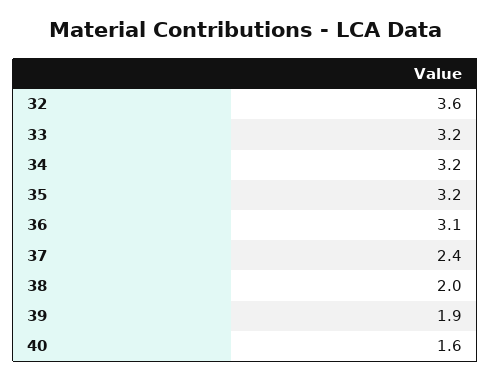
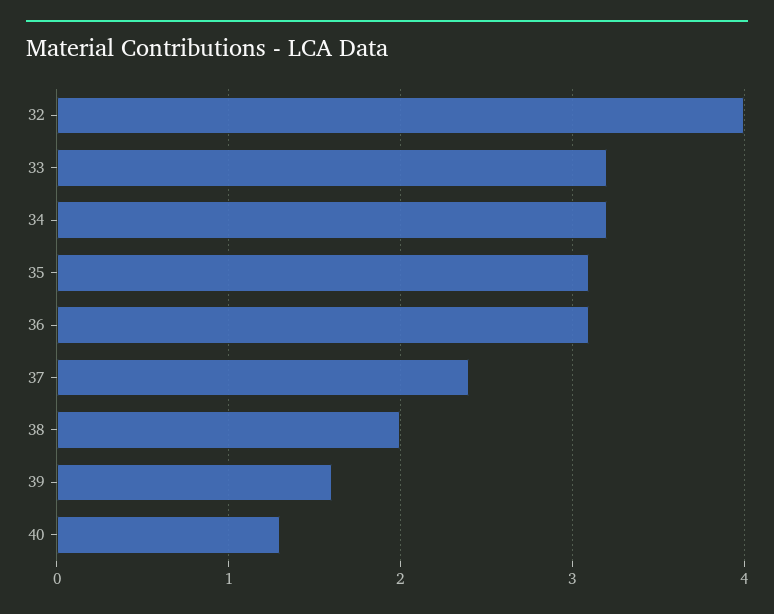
  {
-   "32": 3.6,
+   "32": 4,
    "33": 3.2,
    "34": 3.2,
-   "35": 3.2,
+   "35": 3.1,
    "36": 3.1,
    "37": 2.4,
    "38": 2,
-   "39": 1.9,
+   "39": 1.6,
-   "40": 1.6
+   "40": 1.3
  }

